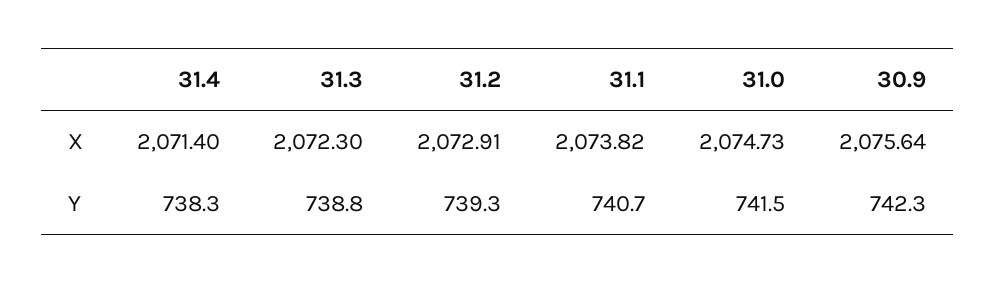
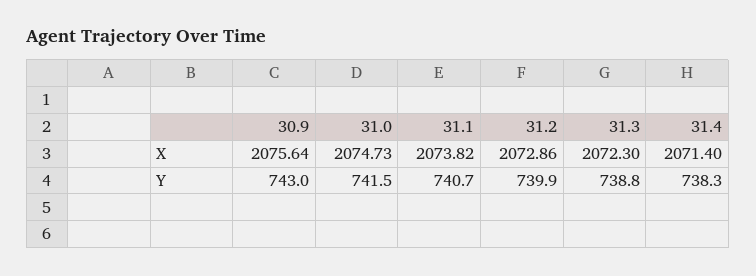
  {
    "31.4": {
      "X": 2071.4,
      "Y": 738.3
    },
    "31.3": {
      "X": 2072.3,
      "Y": 738.8
    },
    "31.2": {
-     "X": 2072.91,
+     "X": 2072.86,
-     "Y": 739.3
+     "Y": 739.9
    },
    "31.1": {
      "X": 2073.82,
      "Y": 740.7
    },
    "31.0": {
      "X": 2074.73,
      "Y": 741.5
    },
    "30.9": {
      "X": 2075.64,
-     "Y": 742.3
+     "Y": 743
    }
  }

